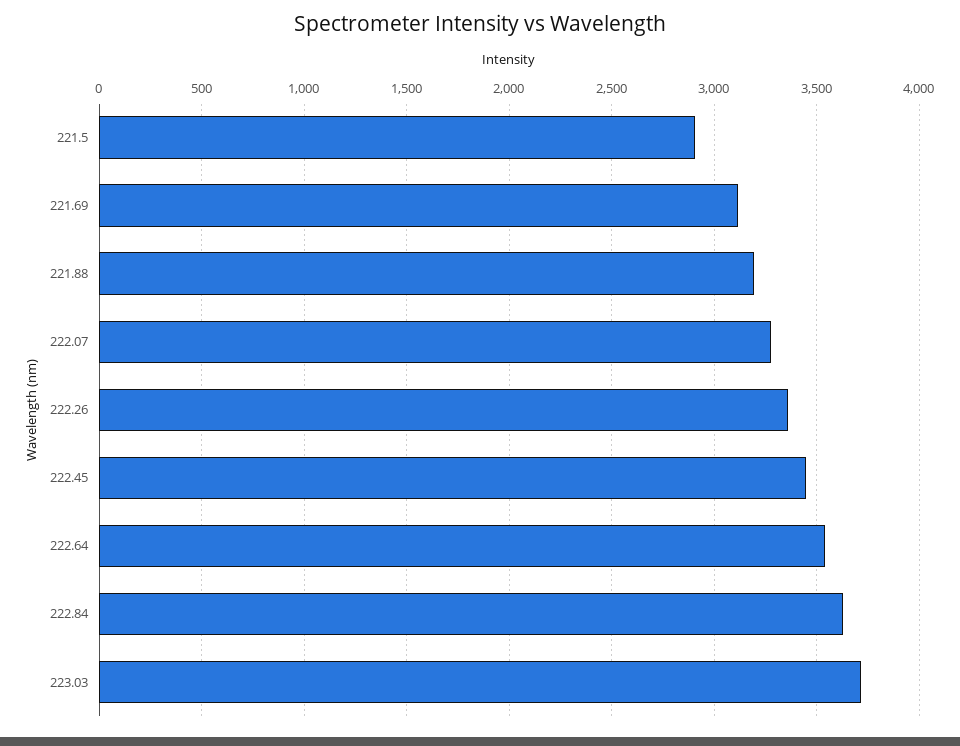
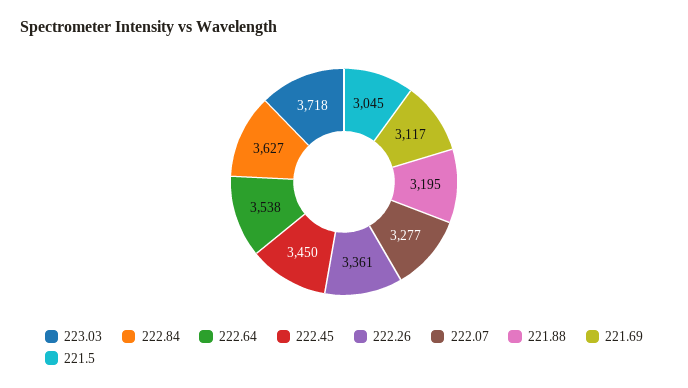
  {
-   "221.5": 2900,
+   "221.5": 3045,
    "221.69": 3117,
    "221.88": 3195,
    "222.07": 3277,
    "222.26": 3361,
    "222.45": 3450,
    "222.64": 3538,
    "222.84": 3627,
    "223.03": 3718
  }

